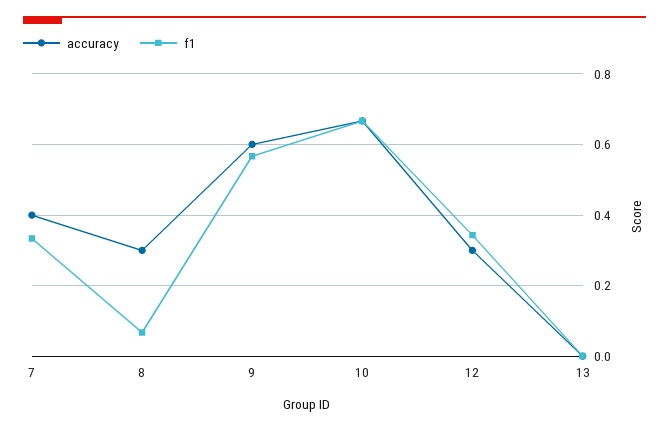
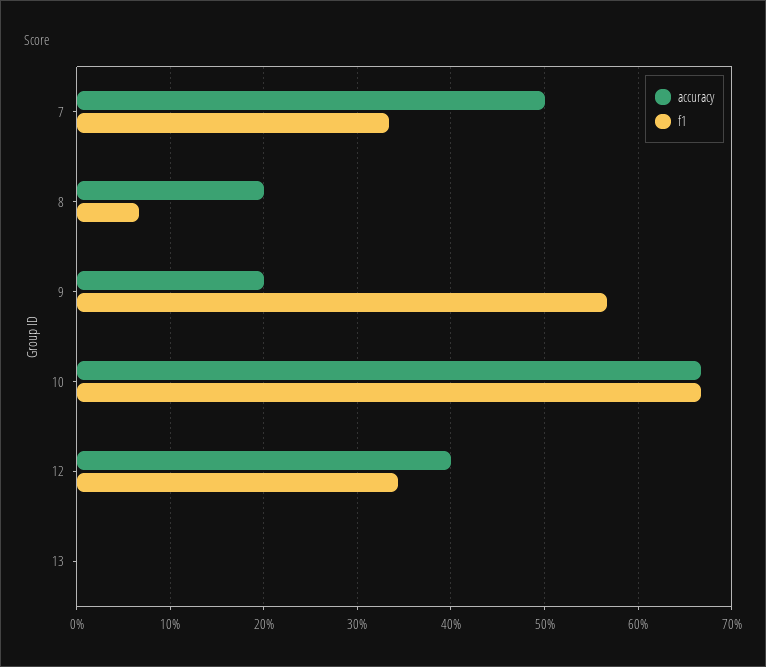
  {
    "accuracy": {
-     "7": 0.4,
+     "7": 0.5,
-     "8": 0.3,
+     "8": 0.2,
-     "9": 0.6,
+     "9": 0.2,
      "10": 0.67,
-     "12": 0.3,
+     "12": 0.4,
      "13": 0
    },
    "f1": {
      "7": 0.33,
      "8": 0.07,
      "9": 0.57,
      "10": 0.67,
      "12": 0.34,
      "13": 0
    }
  }

